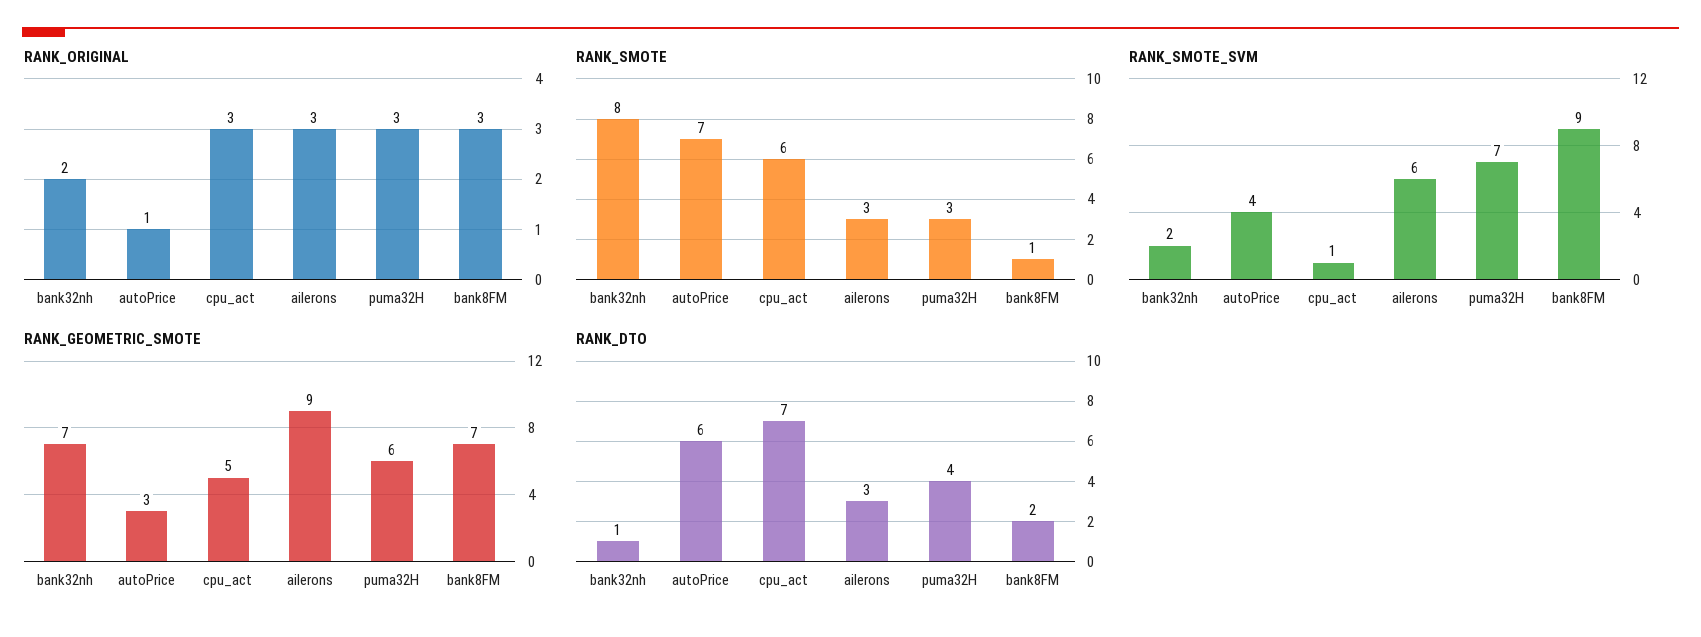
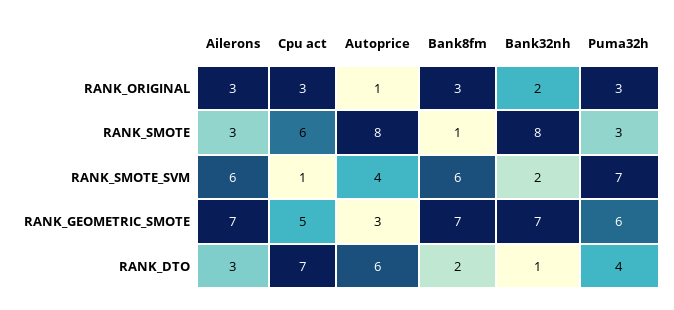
  {
    "RANK_ORIGINAL": {
      "bank32nh": 2,
      "autoPrice": 1,
      "cpu_act": 3,
      "ailerons": 3,
      "puma32H": 3,
      "bank8FM": 3
    },
    "RANK_SMOTE": {
      "bank32nh": 8,
-     "autoPrice": 7,
+     "autoPrice": 8,
      "cpu_act": 6,
      "ailerons": 3,
      "puma32H": 3,
      "bank8FM": 1
    },
    "RANK_SMOTE_SVM": {
      "bank32nh": 2,
      "autoPrice": 4,
      "cpu_act": 1,
      "ailerons": 6,
      "puma32H": 7,
-     "bank8FM": 9
+     "bank8FM": 6
    },
    "RANK_GEOMETRIC_SMOTE": {
      "bank32nh": 7,
      "autoPrice": 3,
      "cpu_act": 5,
-     "ailerons": 9,
+     "ailerons": 7,
      "puma32H": 6,
      "bank8FM": 7
    },
    "RANK_DTO": {
      "bank32nh": 1,
      "autoPrice": 6,
      "cpu_act": 7,
      "ailerons": 3,
      "puma32H": 4,
      "bank8FM": 2
    }
  }

